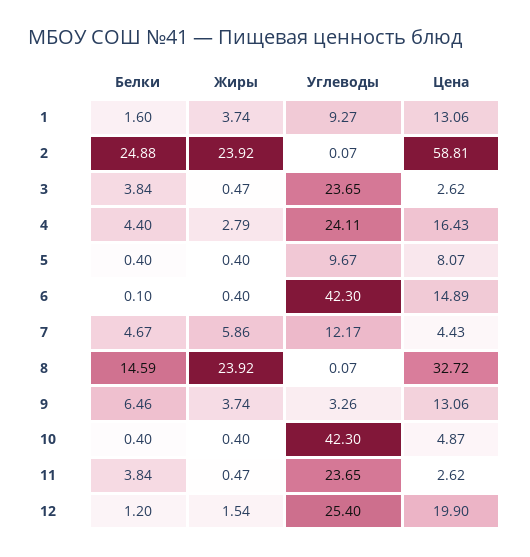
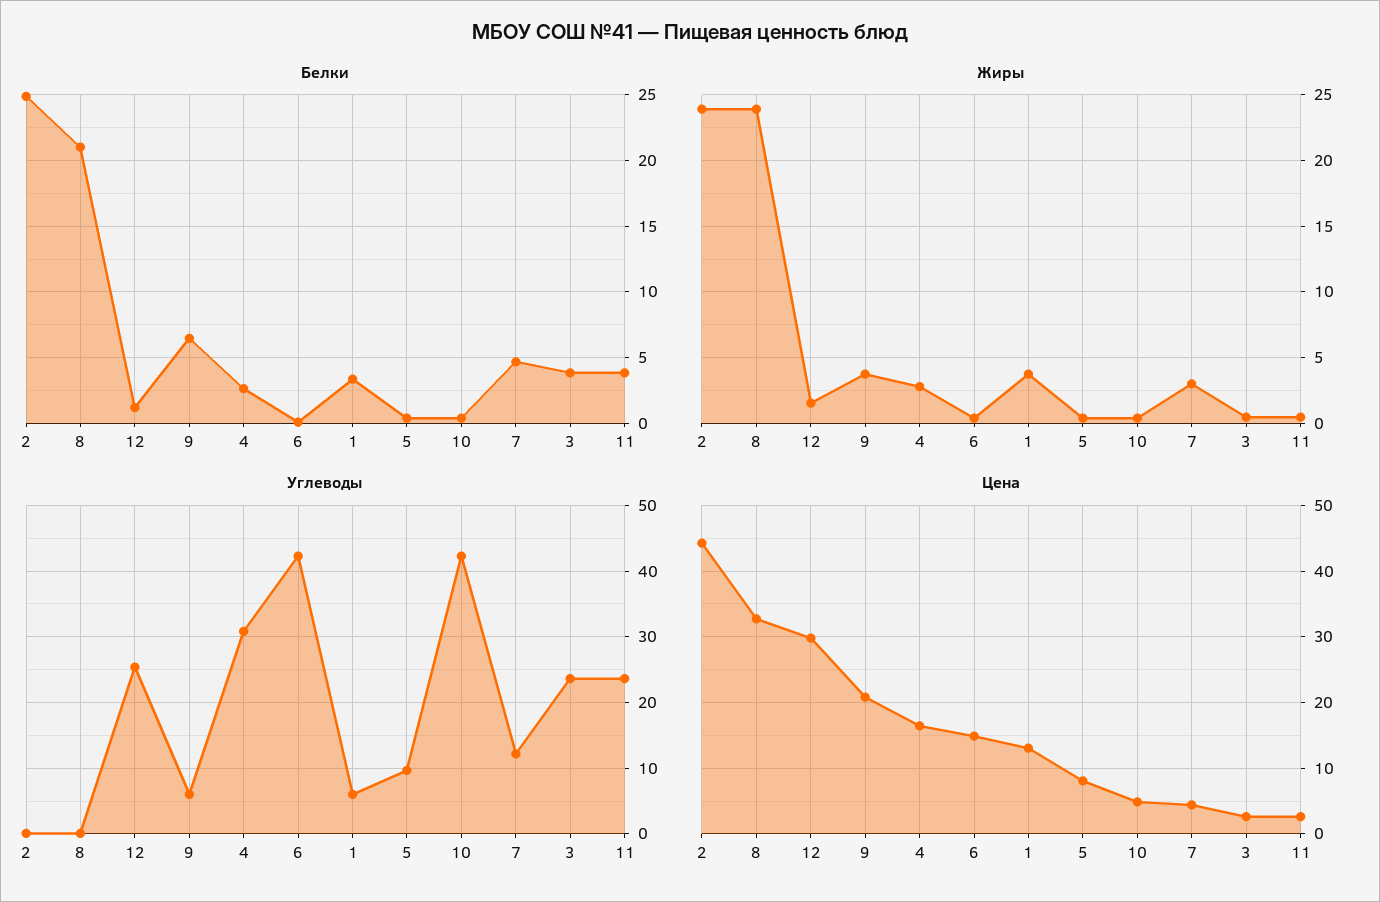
  {
    "Белки": {
-     "1": 1.6,
+     "1": 3.5,
      "2": 24.88,
      "3": 3.84,
-     "4": 4.4,
+     "4": 2.5,
      "5": 0.4,
      "6": 0.1,
      "7": 4.67,
-     "8": 14.59,
+     "8": 21,
      "9": 6.46,
      "10": 0.4,
      "11": 3.84,
      "12": 1.2
    },
    "Жиры": {
      "1": 3.74,
      "2": 23.92,
      "3": 0.47,
      "4": 2.79,
      "5": 0.4,
      "6": 0.4,
-     "7": 5.86,
+     "7": 3,
      "8": 23.92,
      "9": 3.74,
      "10": 0.4,
      "11": 0.47,
      "12": 1.54
    },
    "Углеводы": {
-     "1": 9.27,
+     "1": 6,
      "2": 0.07,
      "3": 23.65,
-     "4": 24.11,
+     "4": 31,
      "5": 9.67,
      "6": 42.3,
      "7": 12.17,
      "8": 0.07,
-     "9": 3.26,
+     "9": 6,
      "10": 42.3,
      "11": 23.65,
      "12": 25.4
    },
    "Цена": {
      "1": 13.06,
-     "2": 58.81,
+     "2": 44,
      "3": 2.62,
      "4": 16.43,
      "5": 8.07,
      "6": 14.89,
      "7": 4.43,
      "8": 32.72,
-     "9": 13.06,
+     "9": 21,
      "10": 4.87,
      "11": 2.62,
-     "12": 19.9
+     "12": 30
    }
  }

